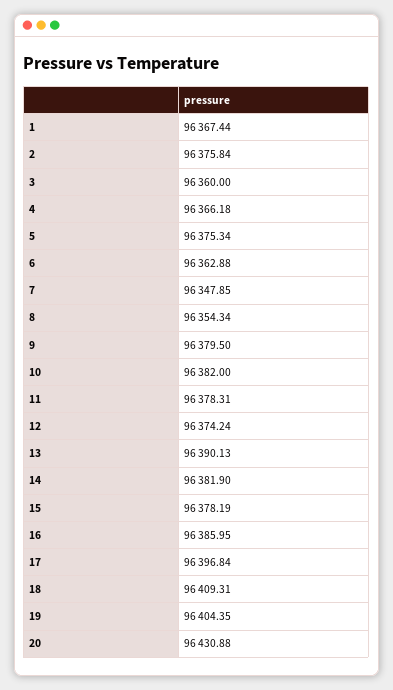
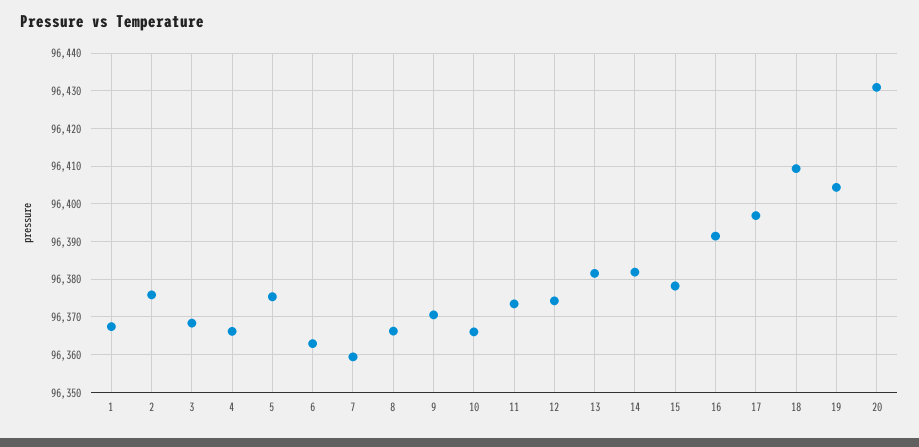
  {
    "1": 96367.44,
    "2": 96375.84,
-   "3": 96360,
+   "3": 96368,
    "4": 96366.18,
    "5": 96375.34,
    "6": 96362.88,
-   "7": 96347.85,
+   "7": 96360,
-   "8": 96354.34,
+   "8": 96366,
-   "9": 96379.5,
+   "9": 96370,
-   "10": 96382,
+   "10": 96366,
-   "11": 96378.31,
+   "11": 96374,
    "12": 96374.24,
-   "13": 96390.13,
+   "13": 96382,
    "14": 96381.9,
    "15": 96378.19,
-   "16": 96385.95,
+   "16": 96392,
    "17": 96396.84,
    "18": 96409.31,
    "19": 96404.35,
    "20": 96430.88
  }

